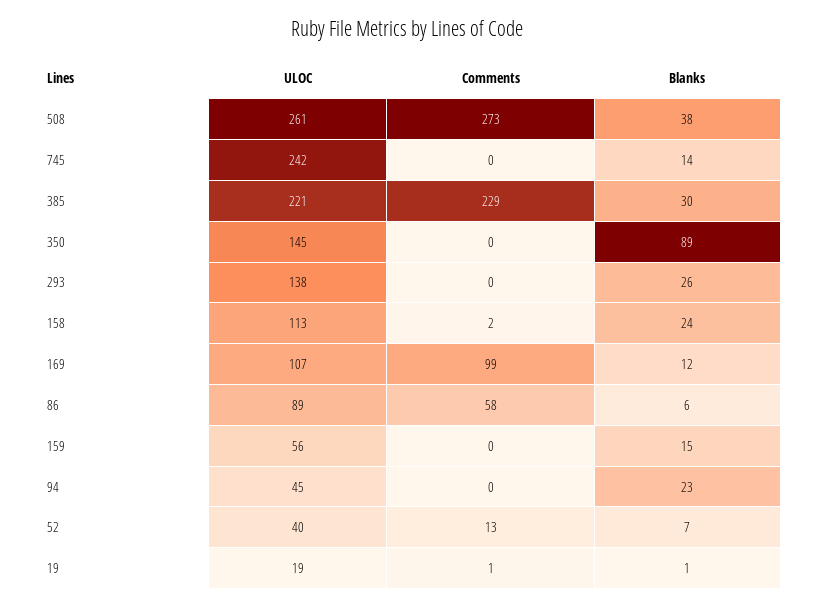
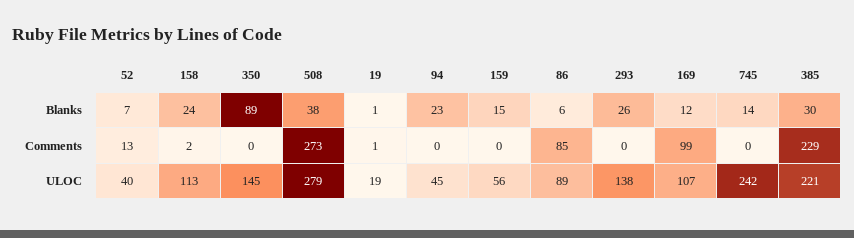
  {
    "ULOC": {
-     "508": 261,
+     "508": 279,
      "745": 242,
      "385": 221,
      "350": 145,
      "293": 138,
      "158": 113,
      "169": 107,
      "86": 89,
      "159": 56,
      "94": 45,
      "52": 40,
      "19": 19
    },
    "Comments": {
      "508": 273,
      "745": 0,
      "385": 229,
      "350": 0,
      "293": 0,
      "158": 2,
      "169": 99,
-     "86": 58,
+     "86": 85,
      "159": 0,
      "94": 0,
      "52": 13,
      "19": 1
    },
    "Blanks": {
      "508": 38,
      "745": 14,
      "385": 30,
      "350": 89,
      "293": 26,
      "158": 24,
      "169": 12,
      "86": 6,
      "159": 15,
      "94": 23,
      "52": 7,
      "19": 1
    }
  }

